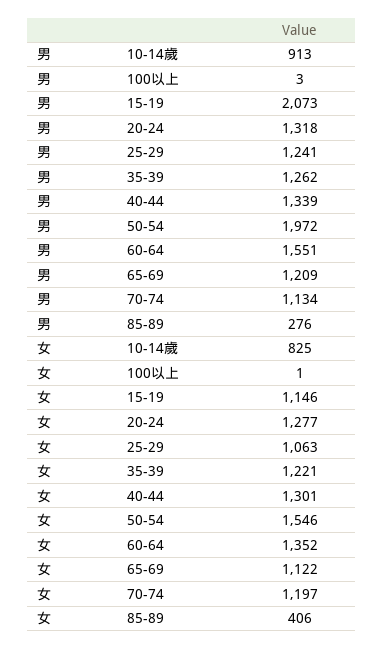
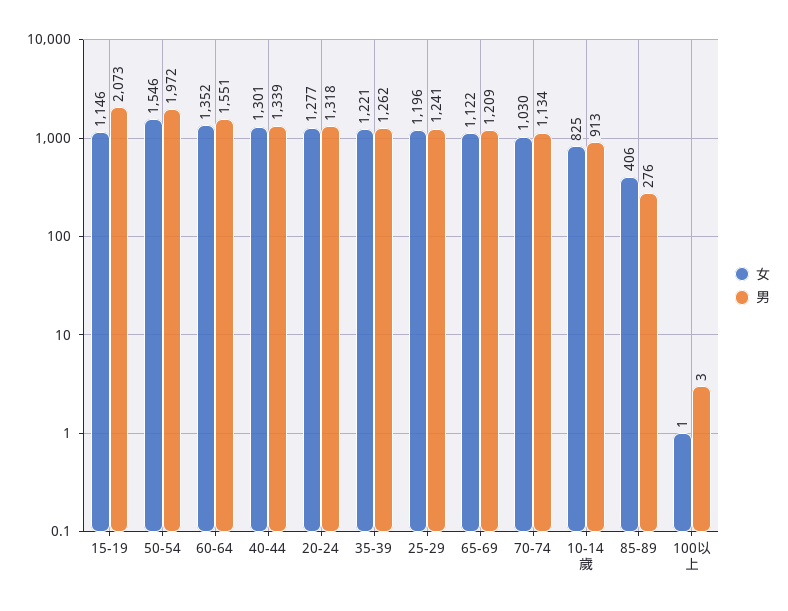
  {
    "男": {
      "10-14歲": 913,
      "100以上": 3,
      "15-19": 2073,
      "20-24": 1318,
      "25-29": 1241,
      "35-39": 1262,
      "40-44": 1339,
      "50-54": 1972,
      "60-64": 1551,
      "65-69": 1209,
      "70-74": 1134,
      "85-89": 276
    },
    "女": {
      "10-14歲": 825,
      "100以上": 1,
      "15-19": 1146,
      "20-24": 1277,
-     "25-29": 1063,
+     "25-29": 1196,
      "35-39": 1221,
      "40-44": 1301,
      "50-54": 1546,
      "60-64": 1352,
      "65-69": 1122,
-     "70-74": 1197,
+     "70-74": 1030,
      "85-89": 406
    }
  }

